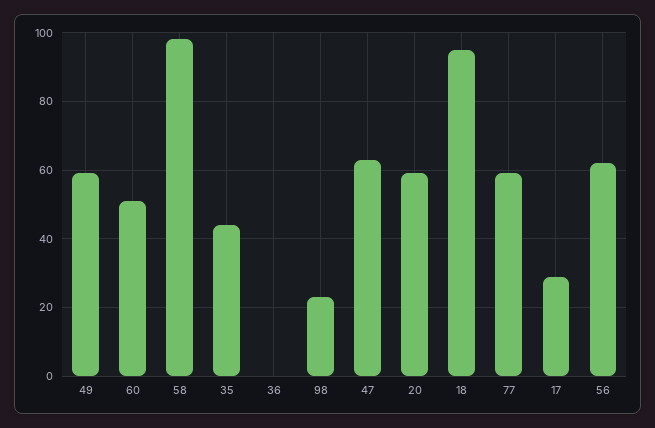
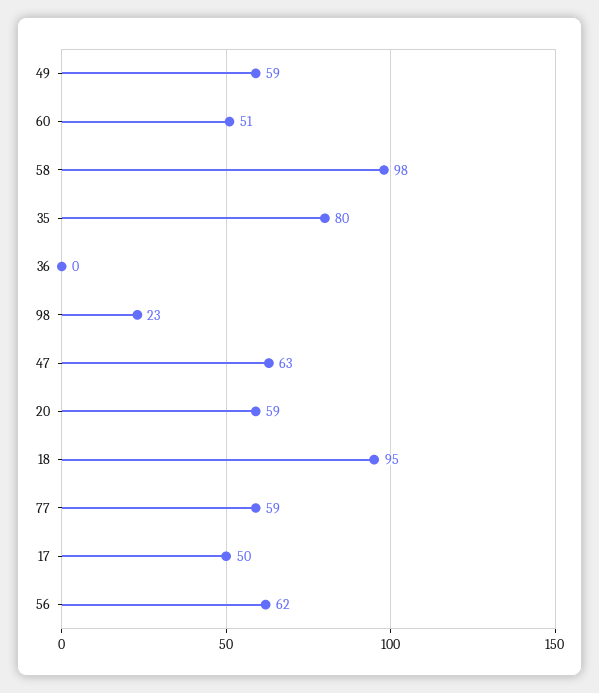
  {
    "49": 59,
    "60": 51,
    "58": 98,
-   "35": 45,
+   "35": 80,
    "36": 0,
    "98": 23,
    "47": 63,
    "20": 59,
    "18": 95,
    "77": 59,
-   "17": 30,
+   "17": 50,
    "56": 62
  }

